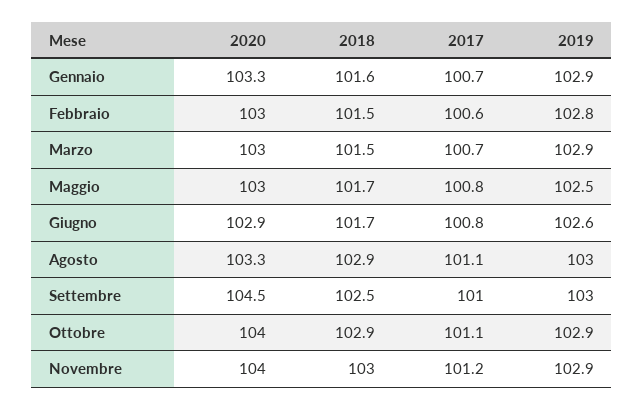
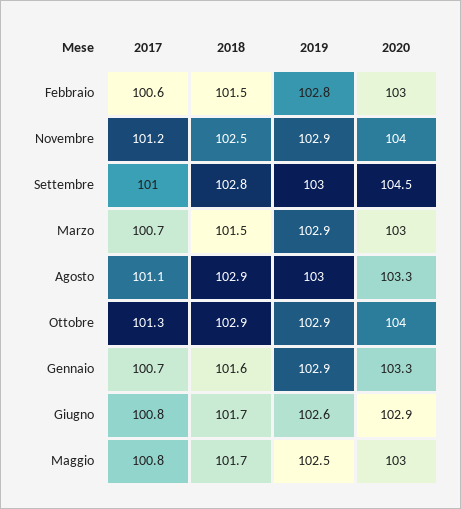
  {
    "2020": {
      "Gennaio": 103.3,
      "Febbraio": 103,
      "Marzo": 103,
      "Maggio": 103,
      "Giugno": 102.9,
      "Agosto": 103.3,
      "Settembre": 104.5,
      "Ottobre": 104,
      "Novembre": 104
    },
    "2018": {
      "Gennaio": 101.6,
      "Febbraio": 101.5,
      "Marzo": 101.5,
      "Maggio": 101.7,
      "Giugno": 101.7,
      "Agosto": 102.9,
-     "Settembre": 102.5,
+     "Settembre": 102.8,
      "Ottobre": 102.9,
-     "Novembre": 103
+     "Novembre": 102.5
    },
    "2017": {
      "Gennaio": 100.7,
      "Febbraio": 100.6,
      "Marzo": 100.7,
      "Maggio": 100.8,
      "Giugno": 100.8,
      "Agosto": 101.1,
      "Settembre": 101,
-     "Ottobre": 101.1,
+     "Ottobre": 101.3,
      "Novembre": 101.2
    },
    "2019": {
      "Gennaio": 102.9,
      "Febbraio": 102.8,
      "Marzo": 102.9,
      "Maggio": 102.5,
      "Giugno": 102.6,
      "Agosto": 103,
      "Settembre": 103,
      "Ottobre": 102.9,
      "Novembre": 102.9
    }
  }

